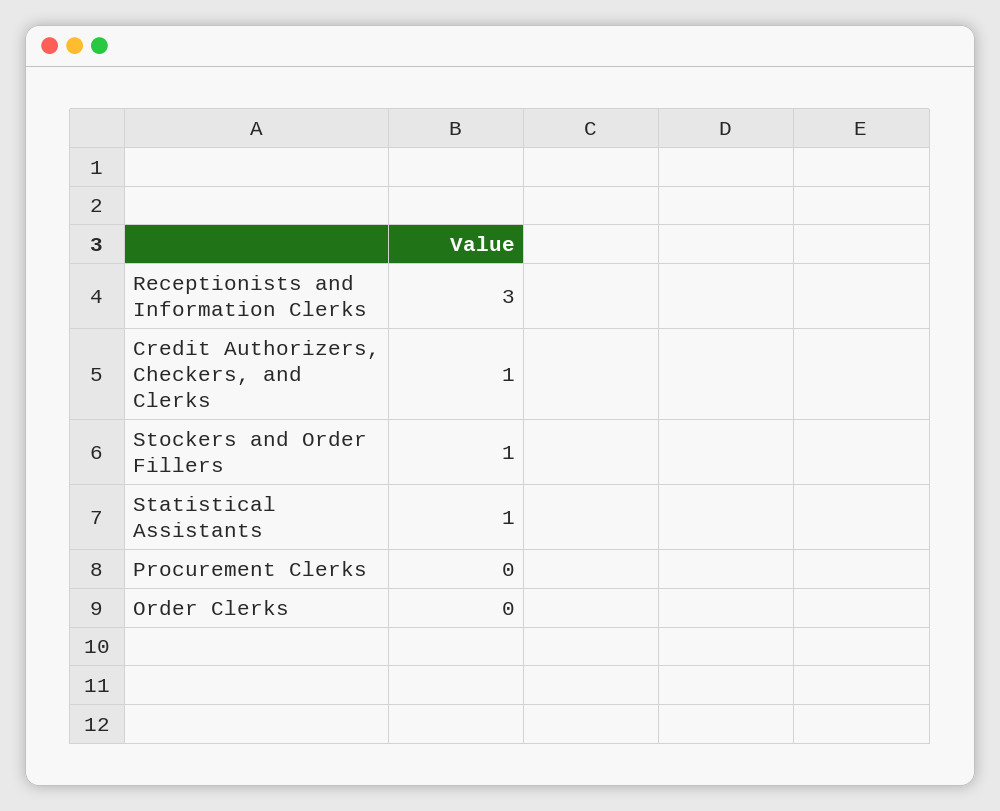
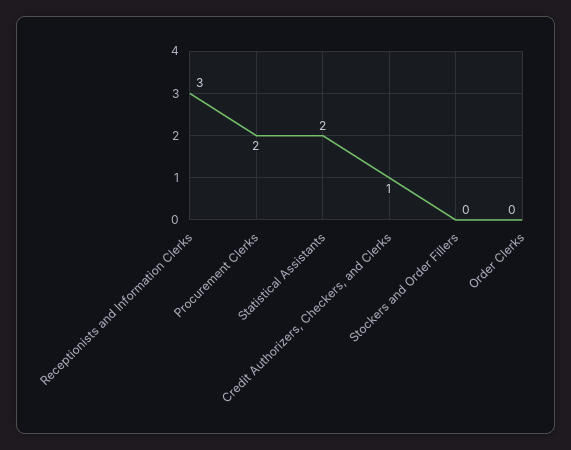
  {
    "Receptionists and Information Clerks": 3,
    "Credit Authorizers, Checkers, and Clerks": 1,
-   "Stockers and Order Fillers": 1,
+   "Stockers and Order Fillers": 0,
-   "Statistical Assistants": 1,
+   "Statistical Assistants": 2,
-   "Procurement Clerks": 0,
+   "Procurement Clerks": 2,
    "Order Clerks": 0
  }

